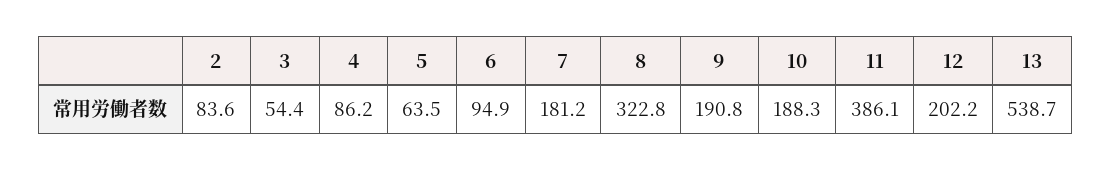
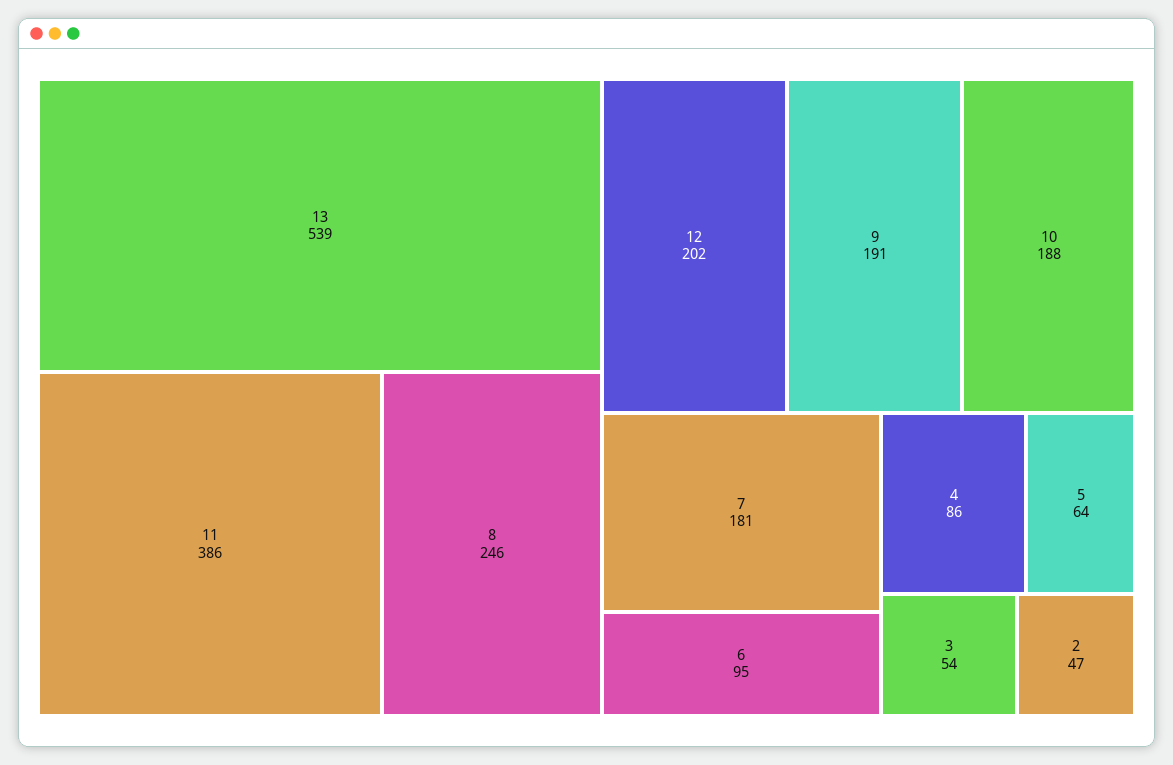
  {
-   "2": 83.6,
+   "2": 47,
    "3": 54.4,
    "4": 86.2,
    "5": 63.5,
    "6": 94.9,
    "7": 181.2,
-   "8": 322.8,
+   "8": 246,
    "9": 190.8,
    "10": 188.3,
    "11": 386.1,
    "12": 202.2,
    "13": 538.7
  }

